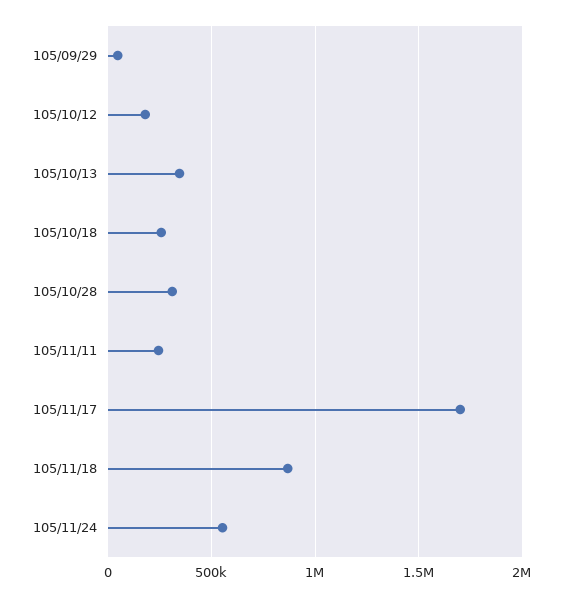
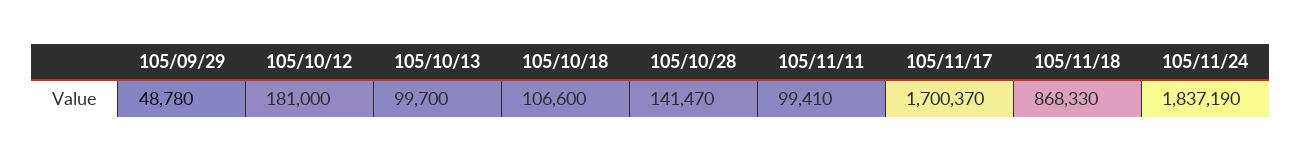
  {
    "105/09/29": 48780,
    "105/10/12": 181000,
-   "105/10/13": 350000,
+   "105/10/13": 99700,
-   "105/10/18": 250000,
+   "105/10/18": 106600,
-   "105/10/28": 300000,
+   "105/10/28": 141470,
-   "105/11/11": 250000,
+   "105/11/11": 99410,
    "105/11/17": 1700370,
    "105/11/18": 868330,
-   "105/11/24": 550000
+   "105/11/24": 1837190
  }

